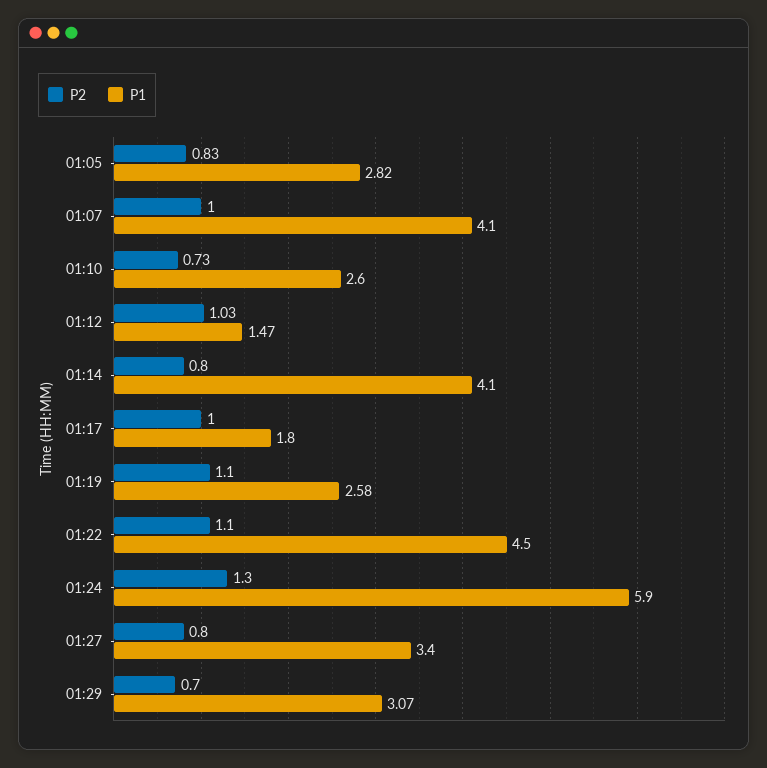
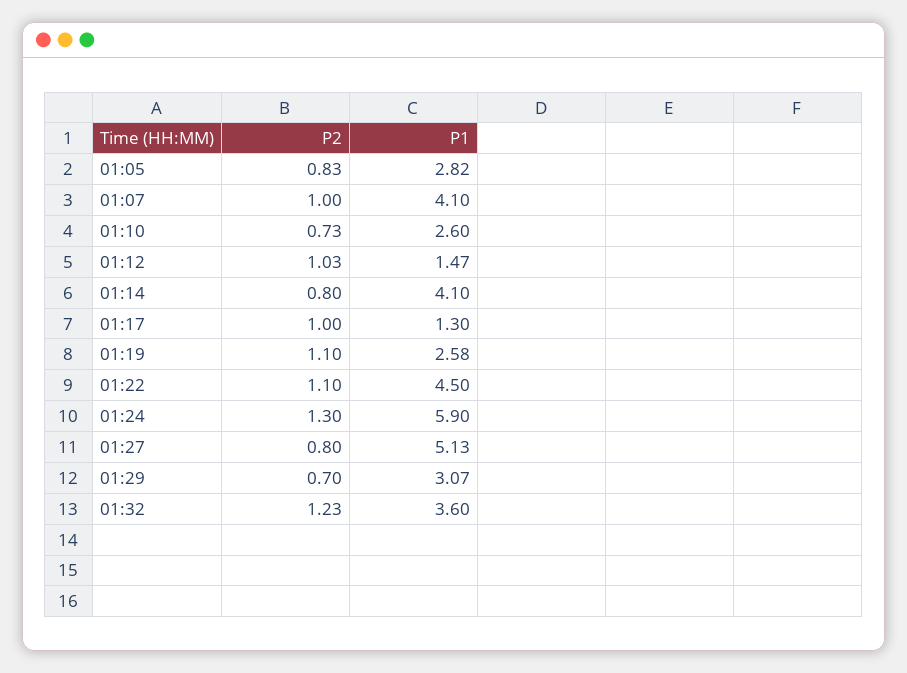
  {
    "P2": {
      "01:05": 0.83,
      "01:07": 1,
      "01:10": 0.73,
      "01:12": 1.03,
      "01:14": 0.8,
      "01:17": 1,
      "01:19": 1.1,
      "01:22": 1.1,
      "01:24": 1.3,
      "01:27": 0.8,
-     "01:29": 0.7
+     "01:29": 0.7,
+     "01:32": 1.23
    },
    "P1": {
      "01:05": 2.82,
      "01:07": 4.1,
      "01:10": 2.6,
      "01:12": 1.47,
      "01:14": 4.1,
-     "01:17": 1.8,
+     "01:17": 1.3,
      "01:19": 2.58,
      "01:22": 4.5,
      "01:24": 5.9,
-     "01:27": 3.4,
+     "01:27": 5.13,
-     "01:29": 3.07
+     "01:29": 3.07,
+     "01:32": 3.6
    }
  }

